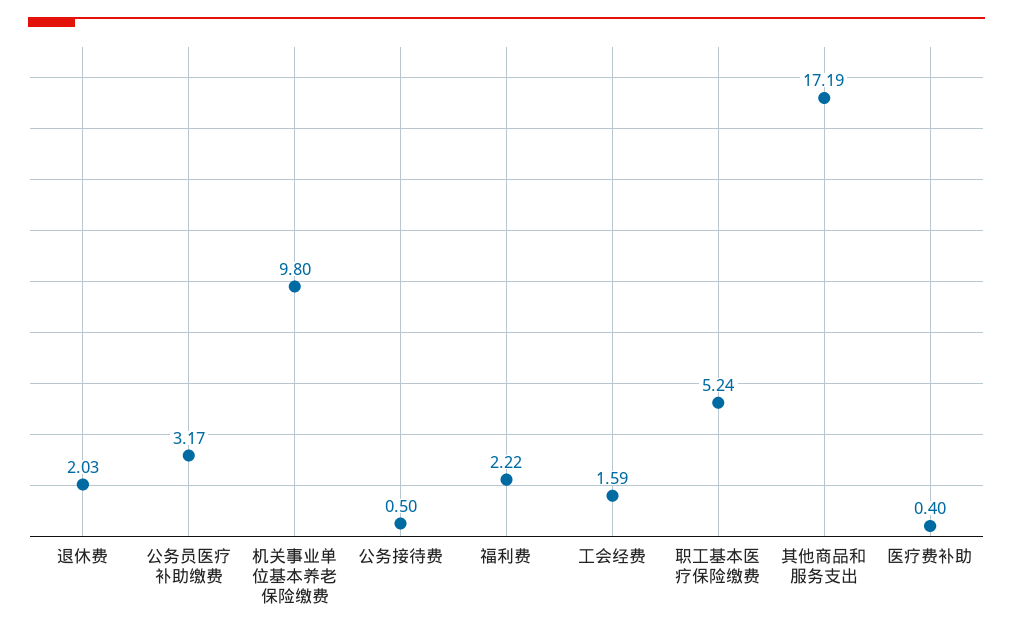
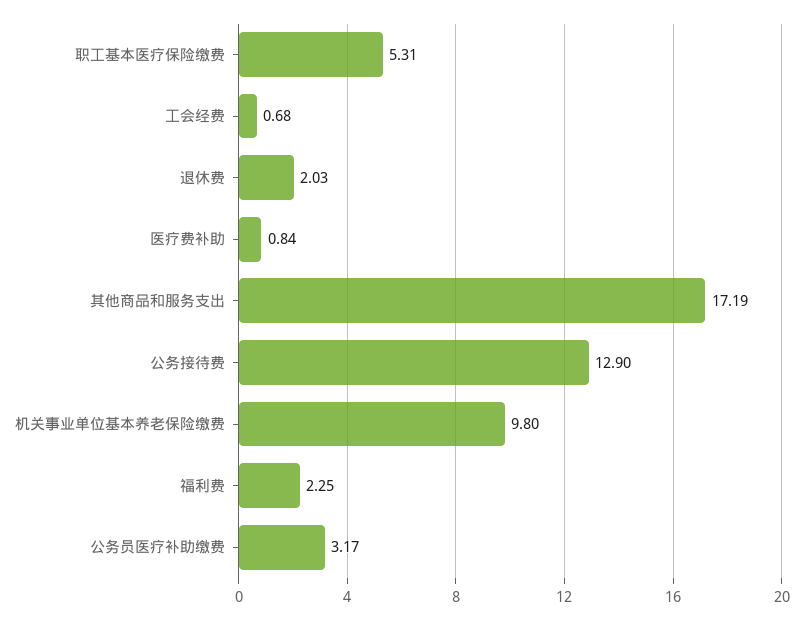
  {
    "退休费": 2.03,
    "公务员医疗补助缴费": 3.17,
    "机关事业单位基本养老保险缴费": 9.8,
-   "公务接待费": 0.5,
+   "公务接待费": 12.9,
-   "福利费": 2.22,
+   "福利费": 2.25,
-   "工会经费": 1.59,
+   "工会经费": 0.68,
-   "职工基本医疗保险缴费": 5.24,
+   "职工基本医疗保险缴费": 5.31,
    "其他商品和服务支出": 17.19,
-   "医疗费补助": 0.4
+   "医疗费补助": 0.84
  }

